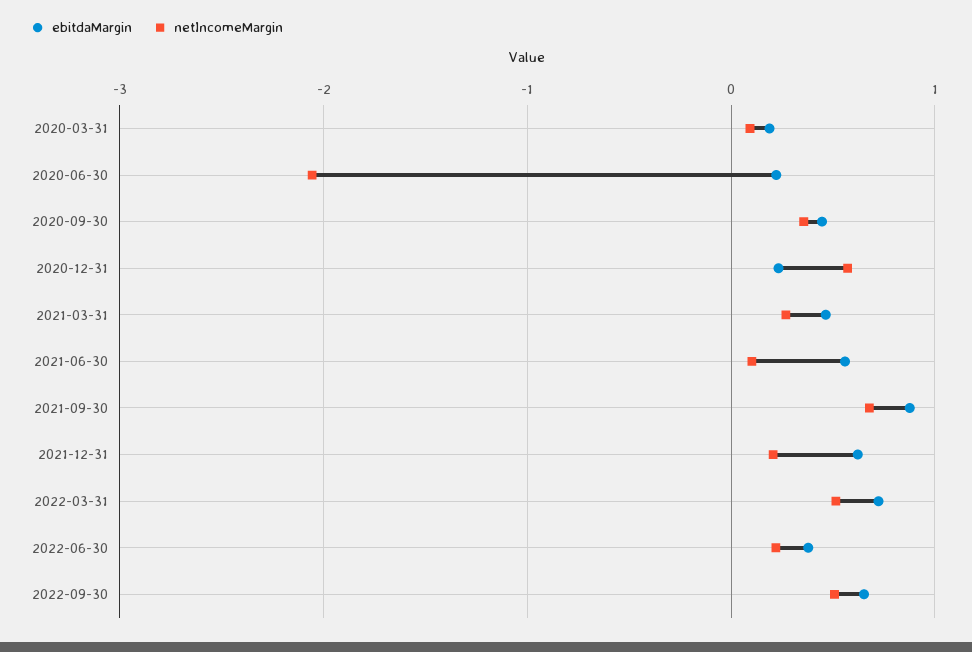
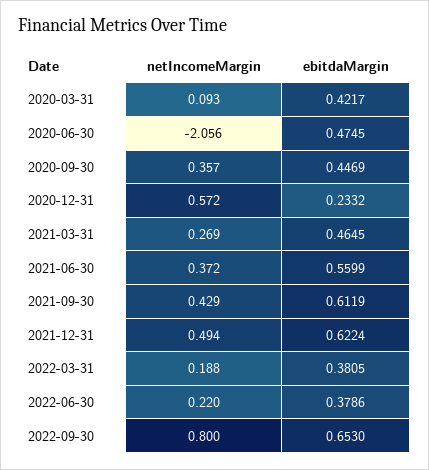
  {
    "ebitdaMargin": {
-     "2020-03-31": 0.2,
+     "2020-03-31": 0.4217,
-     "2020-06-30": 0.2,
+     "2020-06-30": 0.4745,
      "2020-09-30": 0.4469,
      "2020-12-31": 0.2332,
      "2021-03-31": 0.4645,
      "2021-06-30": 0.5599,
-     "2021-09-30": 0.9,
+     "2021-09-30": 0.6119,
      "2021-12-31": 0.6224,
-     "2022-03-31": 0.7,
+     "2022-03-31": 0.3805,
      "2022-06-30": 0.3786,
      "2022-09-30": 0.653
    },
    "netIncomeMargin": {
      "2020-03-31": 0.093,
      "2020-06-30": -2.056,
      "2020-09-30": 0.357,
      "2020-12-31": 0.572,
      "2021-03-31": 0.269,
-     "2021-06-30": 0.1,
+     "2021-06-30": 0.372,
-     "2021-09-30": 0.7,
+     "2021-09-30": 0.429,
-     "2021-12-31": 0.2,
+     "2021-12-31": 0.494,
-     "2022-03-31": 0.5,
+     "2022-03-31": 0.188,
      "2022-06-30": 0.22,
-     "2022-09-30": 0.5
+     "2022-09-30": 0.8
    }
  }

